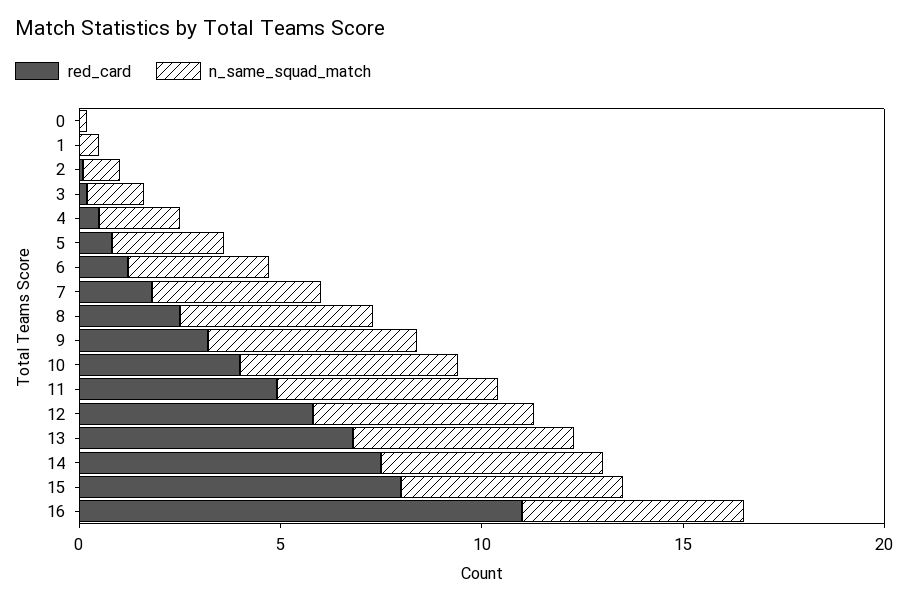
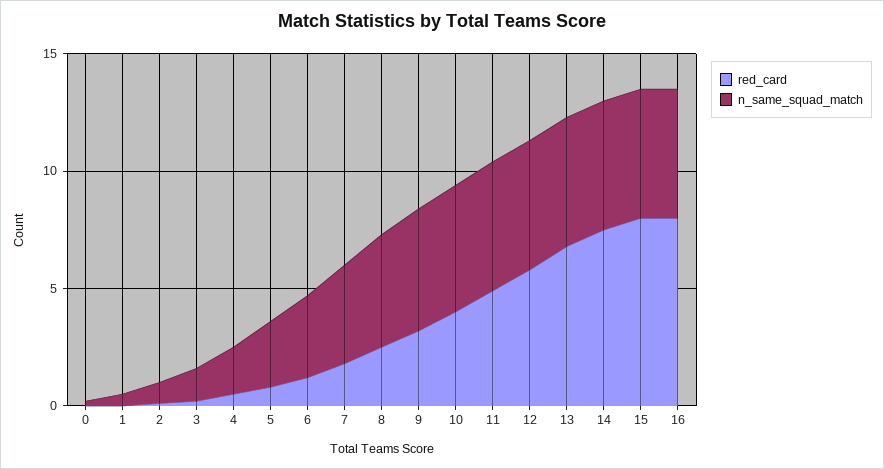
  {
    "red_card": {
      "0": 0,
      "1": 0,
      "2": 0,
      "3": 0,
      "4": 1,
      "5": 1,
      "6": 1,
      "7": 2,
      "8": 3,
      "9": 3,
      "10": 4,
      "11": 5,
      "12": 6,
      "13": 7,
      "14": 8,
      "15": 8,
-     "16": 11
+     "16": 8
    },
    "n_same_squad_match": {
      "0": 0,
      "1": 1,
      "2": 1,
      "3": 1,
      "4": 2,
      "5": 3,
      "6": 4,
      "7": 4,
      "8": 5,
      "9": 5,
      "10": 5,
      "11": 6,
      "12": 6,
      "13": 6,
      "14": 6,
      "15": 6,
      "16": 6
    }
  }

